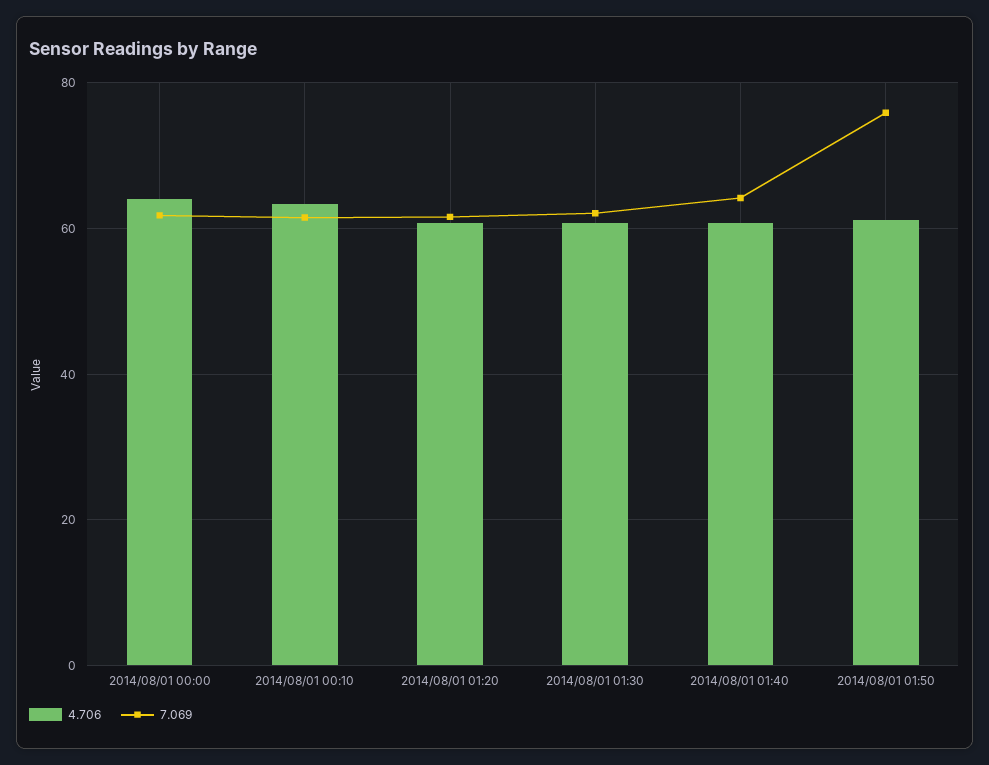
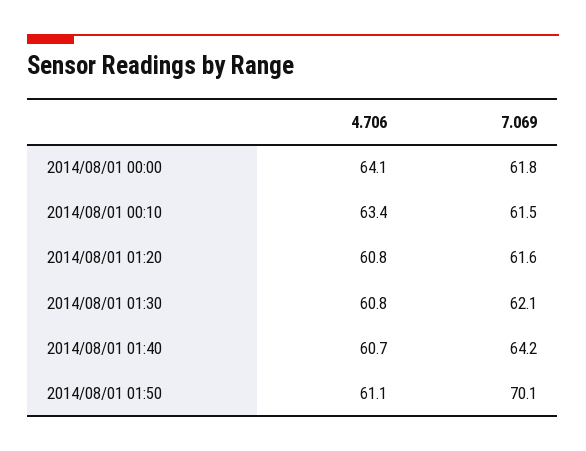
  {
    "4.706": {
      "2014/08/01 00:00": 64.1,
      "2014/08/01 00:10": 63.4,
      "2014/08/01 01:20": 60.8,
      "2014/08/01 01:30": 60.8,
      "2014/08/01 01:40": 60.7,
      "2014/08/01 01:50": 61.1
    },
    "7.069": {
      "2014/08/01 00:00": 61.8,
      "2014/08/01 00:10": 61.5,
      "2014/08/01 01:20": 61.6,
      "2014/08/01 01:30": 62.1,
      "2014/08/01 01:40": 64.2,
-     "2014/08/01 01:50": 76
+     "2014/08/01 01:50": 70.1
    }
  }

